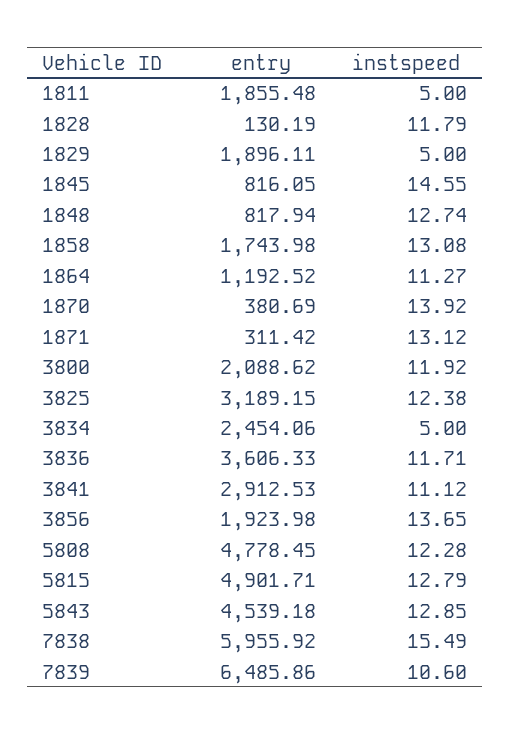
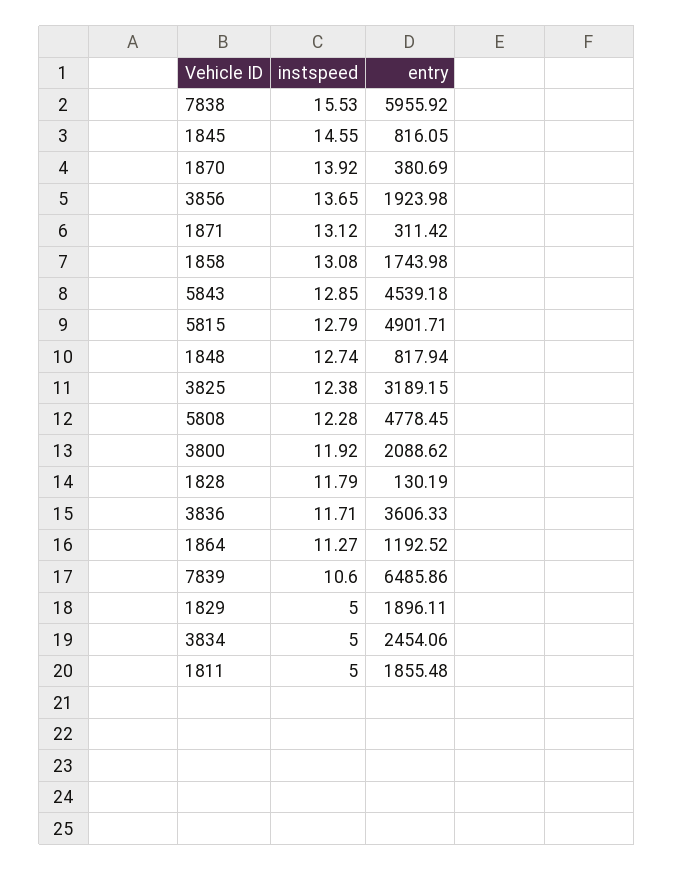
  {
    "entry": {
      "1811": 1855.48,
      "1828": 130.19,
      "1829": 1896.11,
      "1845": 816.05,
      "1848": 817.94,
      "1858": 1743.98,
      "1864": 1192.52,
      "1870": 380.69,
      "1871": 311.42,
      "3800": 2088.62,
      "3825": 3189.15,
      "3834": 2454.06,
      "3836": 3606.33,
-     "3841": 2912.53,
      "3856": 1923.98,
      "5808": 4778.45,
      "5815": 4901.71,
      "5843": 4539.18,
      "7838": 5955.92,
      "7839": 6485.86
    },
    "instspeed": {
      "1811": 5,
      "1828": 11.79,
      "1829": 5,
      "1845": 14.55,
      "1848": 12.74,
      "1858": 13.08,
      "1864": 11.27,
      "1870": 13.92,
      "1871": 13.12,
      "3800": 11.92,
      "3825": 12.38,
      "3834": 5,
      "3836": 11.71,
-     "3841": 11.12,
      "3856": 13.65,
      "5808": 12.28,
      "5815": 12.79,
      "5843": 12.85,
-     "7838": 15.49,
+     "7838": 15.53,
      "7839": 10.6
    }
  }

